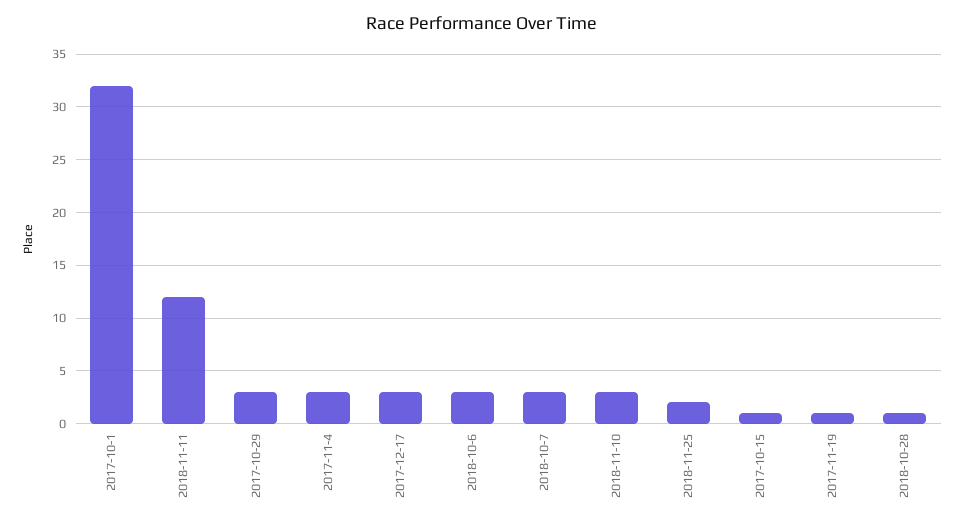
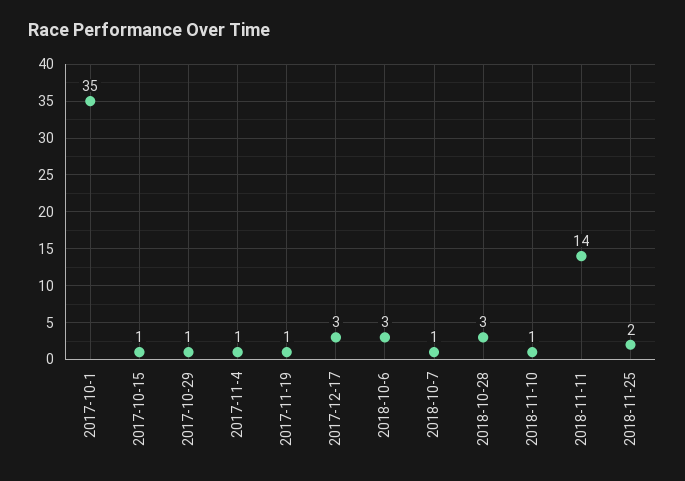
  {
-   "2017-10-1": 32,
+   "2017-10-1": 35,
-   "2018-11-11": 12,
+   "2018-11-11": 14,
-   "2017-10-29": 3,
+   "2017-10-29": 1,
-   "2017-11-4": 3,
+   "2017-11-4": 1,
    "2017-12-17": 3,
    "2018-10-6": 3,
-   "2018-10-7": 3,
+   "2018-10-7": 1,
-   "2018-11-10": 3,
+   "2018-11-10": 1,
    "2018-11-25": 2,
    "2017-10-15": 1,
    "2017-11-19": 1,
-   "2018-10-28": 1
+   "2018-10-28": 3
  }

